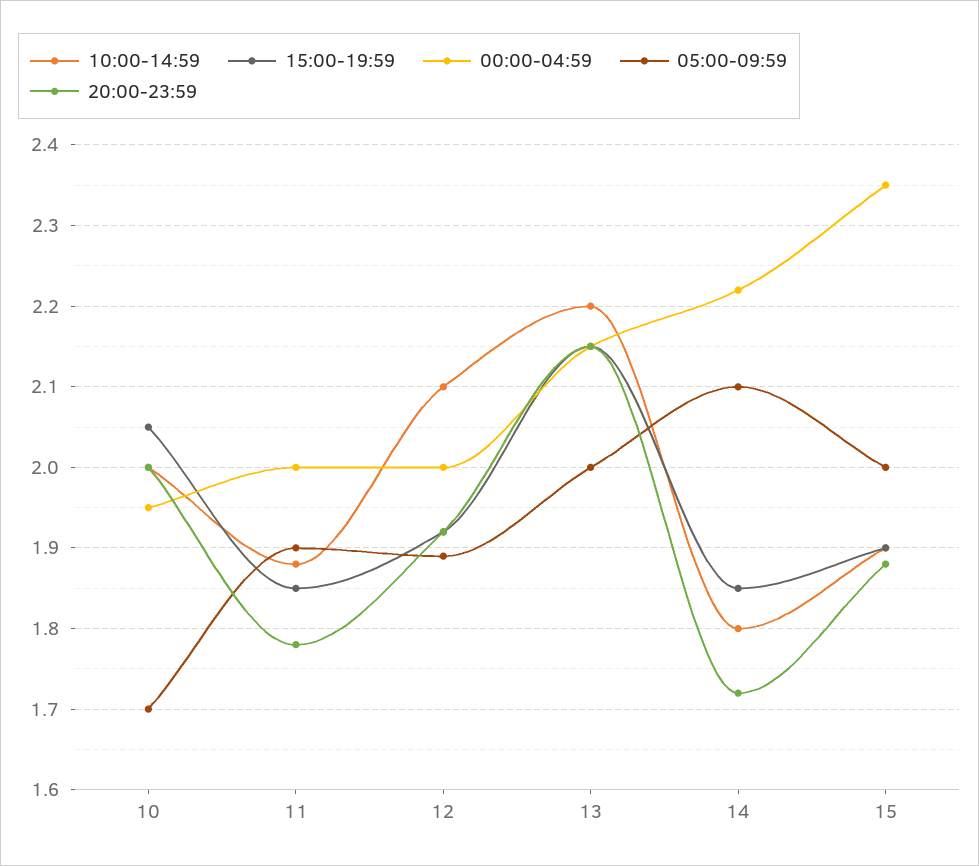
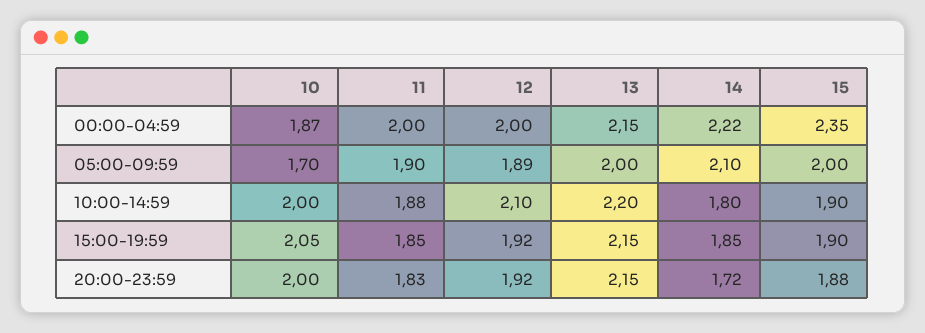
  {
    "10:00-14:59": {
      "10": 2,
      "11": 1.88,
      "12": 2.1,
      "13": 2.2,
      "14": 1.8,
      "15": 1.9
    },
    "15:00-19:59": {
      "10": 2.05,
      "11": 1.85,
      "12": 1.92,
      "13": 2.15,
      "14": 1.85,
      "15": 1.9
    },
    "00:00-04:59": {
-     "10": 1.95,
+     "10": 1.87,
      "11": 2,
      "12": 2,
      "13": 2.15,
      "14": 2.22,
      "15": 2.35
    },
    "05:00-09:59": {
      "10": 1.7,
      "11": 1.9,
      "12": 1.89,
      "13": 2,
      "14": 2.1,
      "15": 2
    },
    "20:00-23:59": {
      "10": 2,
-     "11": 1.78,
+     "11": 1.83,
      "12": 1.92,
      "13": 2.15,
      "14": 1.72,
      "15": 1.88
    }
  }

